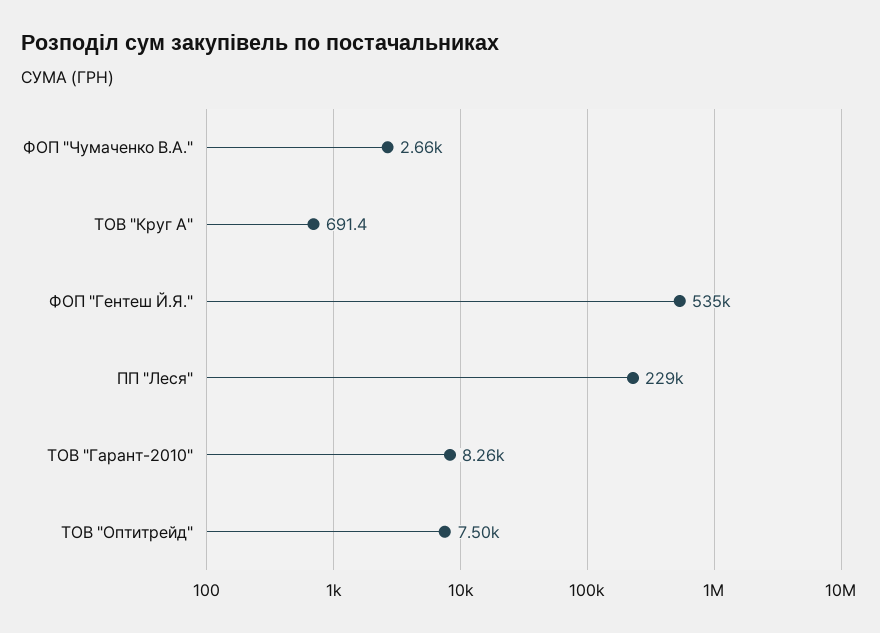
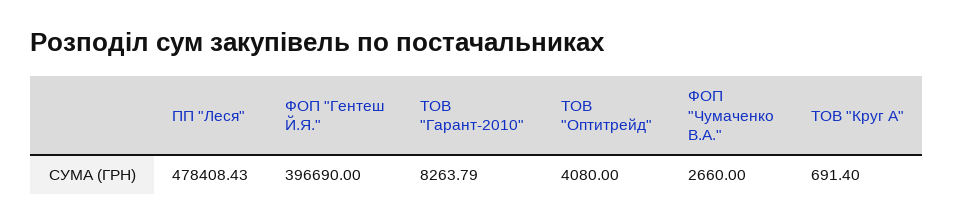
  {
    "ФОП \"Чумаченко В.А.\"": 2660,
    "ТОВ \"Круг А\"": 691.4,
-   "ФОП \"Гентеш Й.Я.\"": 535000,
+   "ФОП \"Гентеш Й.Я.\"": 396690,
-   "ПП \"Леся\"": 229000,
+   "ПП \"Леся\"": 478408.43,
    "ТОВ \"Гарант-2010\"": 8263.79,
-   "ТОВ \"Оптитрейд\"": 7500
+   "ТОВ \"Оптитрейд\"": 4080
  }

